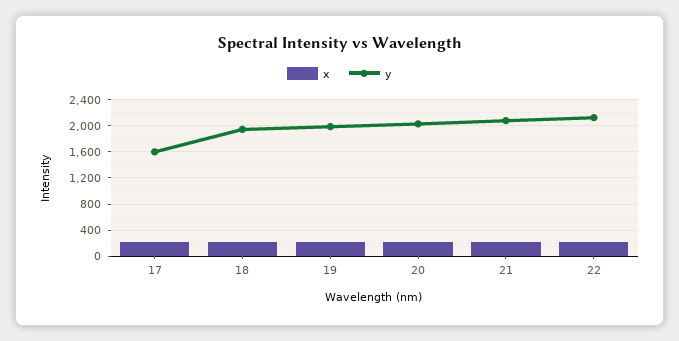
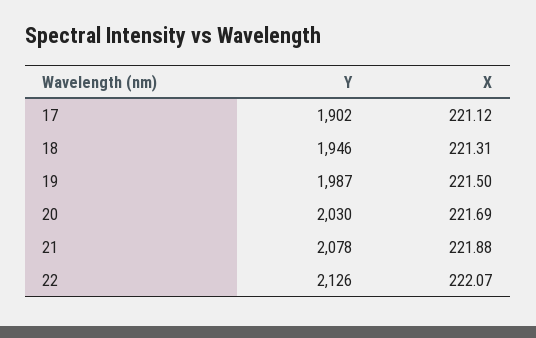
  {
    "x": {
      "17": 221.12,
      "18": 221.31,
      "19": 221.5,
      "20": 221.69,
      "21": 221.88,
      "22": 222.07
    },
    "y": {
-     "17": 1600,
+     "17": 1902,
      "18": 1946,
      "19": 1987,
      "20": 2030,
      "21": 2078,
      "22": 2126
    }
  }

